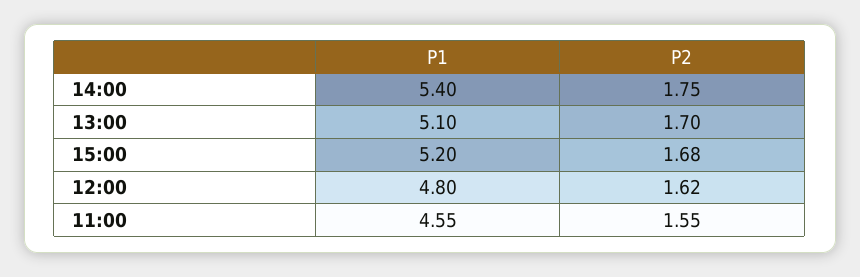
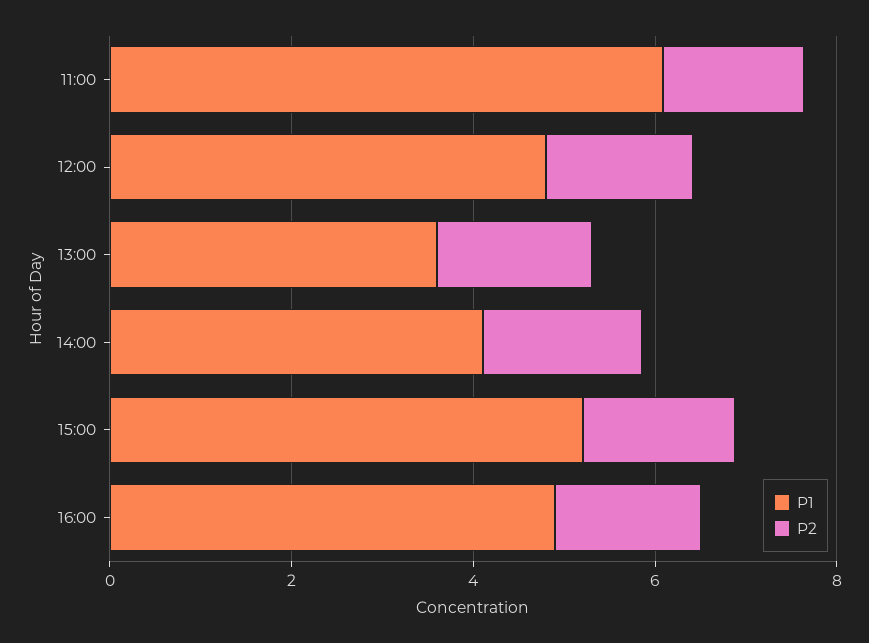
  {
    "P1": {
-     "14:00": 5.4,
+     "14:00": 4,
-     "13:00": 5.1,
+     "13:00": 3.5,
      "15:00": 5.2,
      "12:00": 4.8,
-     "11:00": 4.55
+     "11:00": 6,
+     "16:00": 5
    },
    "P2": {
      "14:00": 1.75,
      "13:00": 1.7,
      "15:00": 1.68,
      "12:00": 1.62,
-     "11:00": 1.55
+     "11:00": 1.55,
+     "16:00": 1.5
    }
  }

